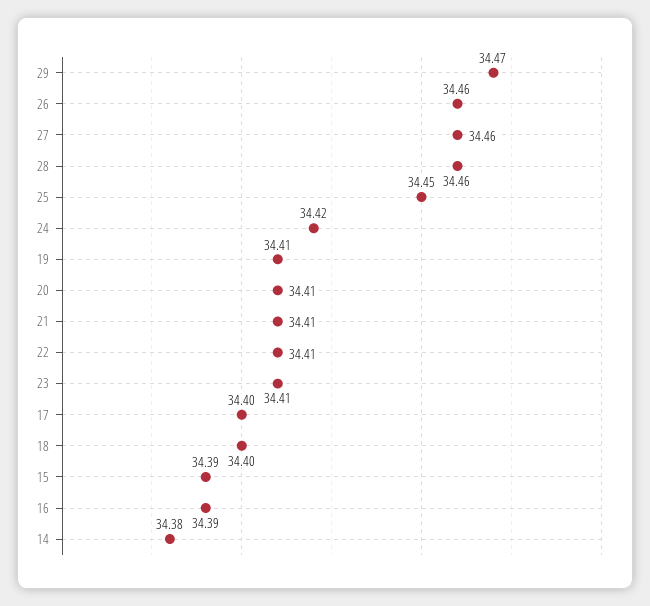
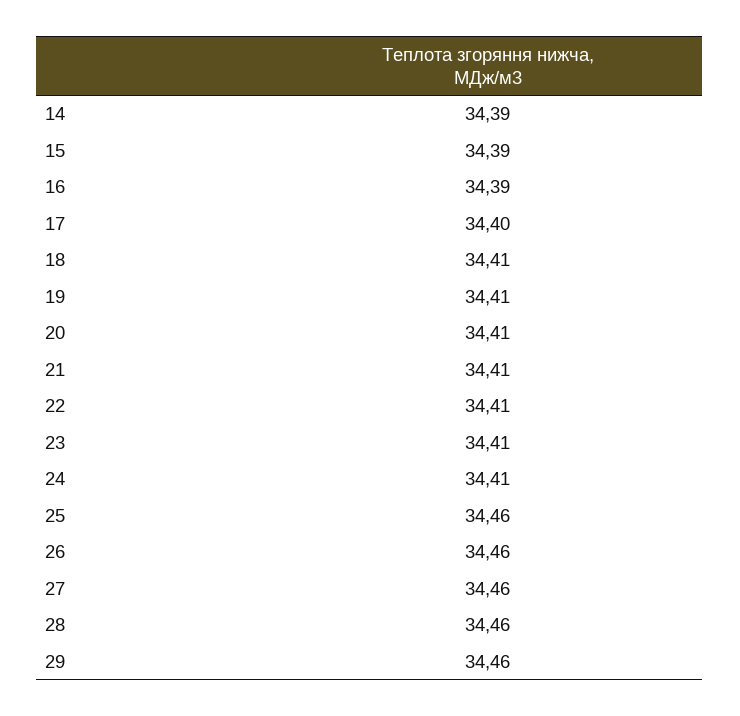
  {
-   "29": 34.47,
+   "29": 34.46,
    "26": 34.46,
    "27": 34.46,
    "28": 34.46,
-   "25": 34.45,
+   "25": 34.46,
-   "24": 34.42,
+   "24": 34.41,
    "19": 34.41,
    "20": 34.41,
    "21": 34.41,
    "22": 34.41,
    "23": 34.41,
    "17": 34.4,
-   "18": 34.4,
+   "18": 34.41,
    "15": 34.39,
    "16": 34.39,
-   "14": 34.38
+   "14": 34.39
  }

